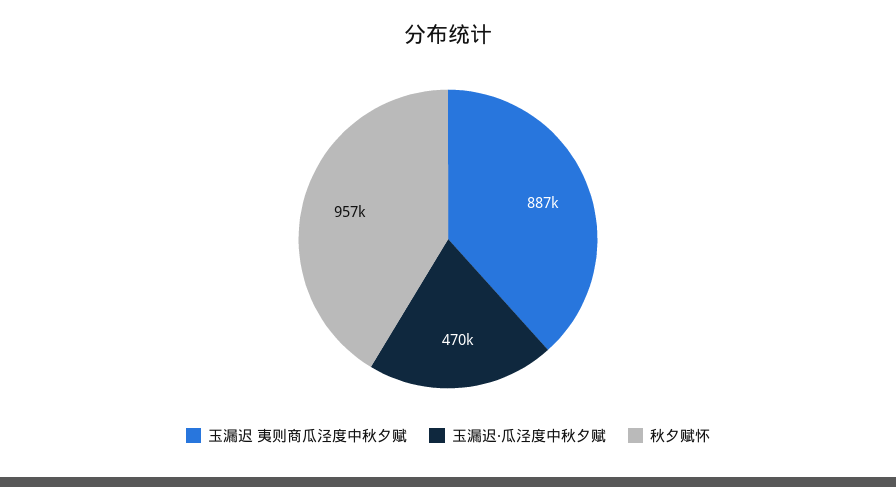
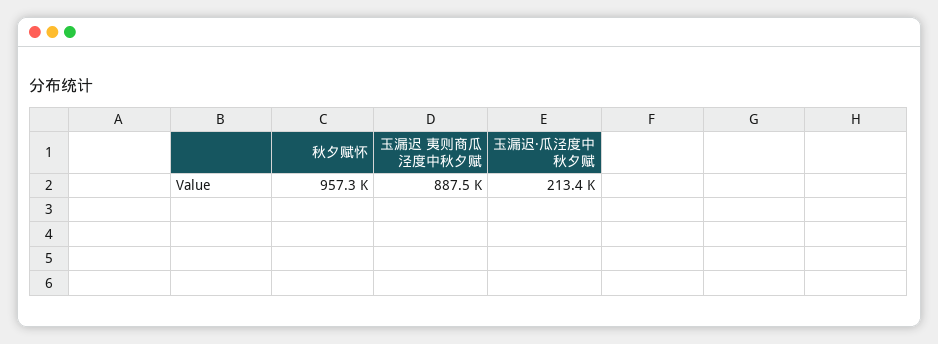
  {
    "玉漏迟 夷则商瓜泾度中秋夕赋": 887500,
-   "玉漏迟·瓜泾度中秋夕赋": 470000,
+   "玉漏迟·瓜泾度中秋夕赋": 213400,
    "秋夕赋怀": 957300
  }

